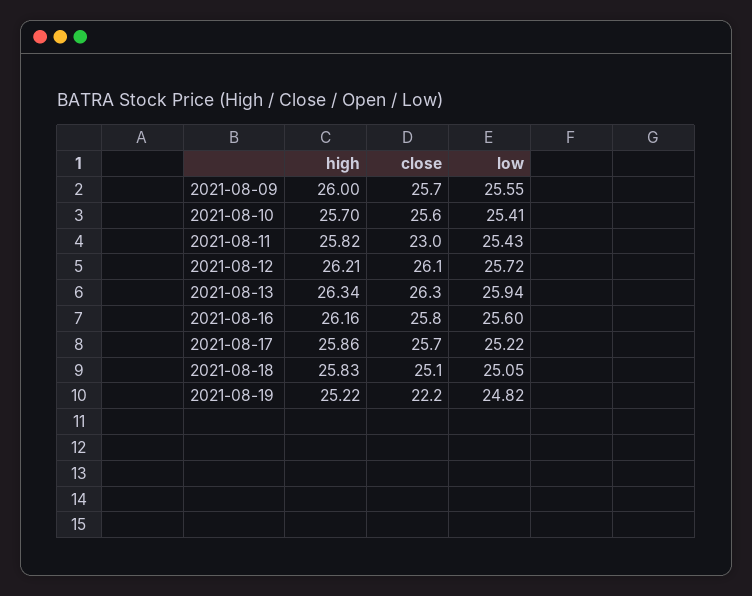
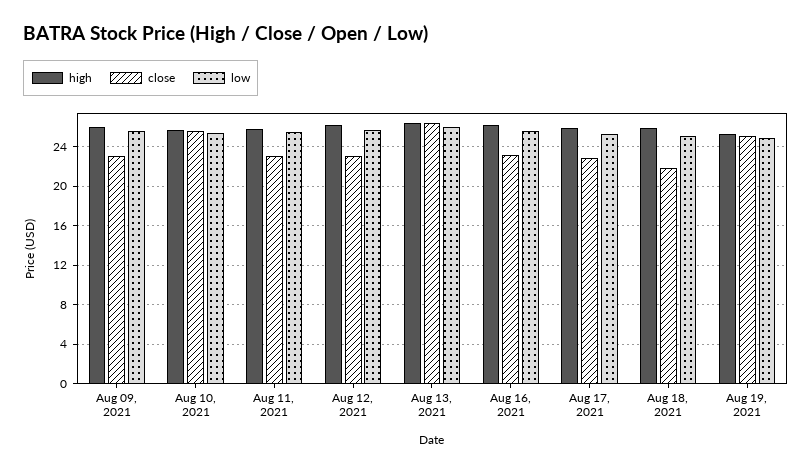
  {
    "high": {
      "2021-08-09": 26,
      "2021-08-10": 25.7,
      "2021-08-11": 25.82,
      "2021-08-12": 26.21,
      "2021-08-13": 26.34,
      "2021-08-16": 26.16,
      "2021-08-17": 25.86,
      "2021-08-18": 25.83,
      "2021-08-19": 25.22
    },
    "close": {
-     "2021-08-09": 25.7,
+     "2021-08-09": 23,
      "2021-08-10": 25.6,
      "2021-08-11": 23,
-     "2021-08-12": 26.1,
+     "2021-08-12": 23,
      "2021-08-13": 26.3,
-     "2021-08-16": 25.8,
+     "2021-08-16": 23,
-     "2021-08-17": 25.7,
+     "2021-08-17": 23,
-     "2021-08-18": 25.1,
+     "2021-08-18": 22,
-     "2021-08-19": 22.2
+     "2021-08-19": 25
    },
    "low": {
      "2021-08-09": 25.55,
      "2021-08-10": 25.41,
      "2021-08-11": 25.43,
      "2021-08-12": 25.72,
      "2021-08-13": 25.94,
      "2021-08-16": 25.6,
      "2021-08-17": 25.22,
      "2021-08-18": 25.05,
      "2021-08-19": 24.82
    }
  }

